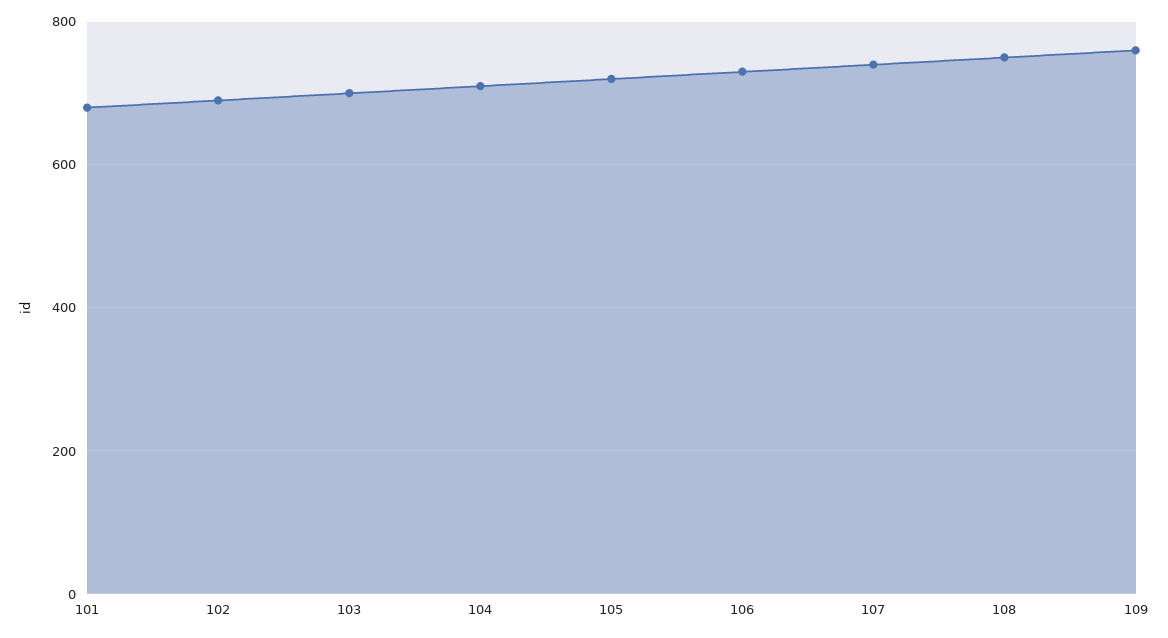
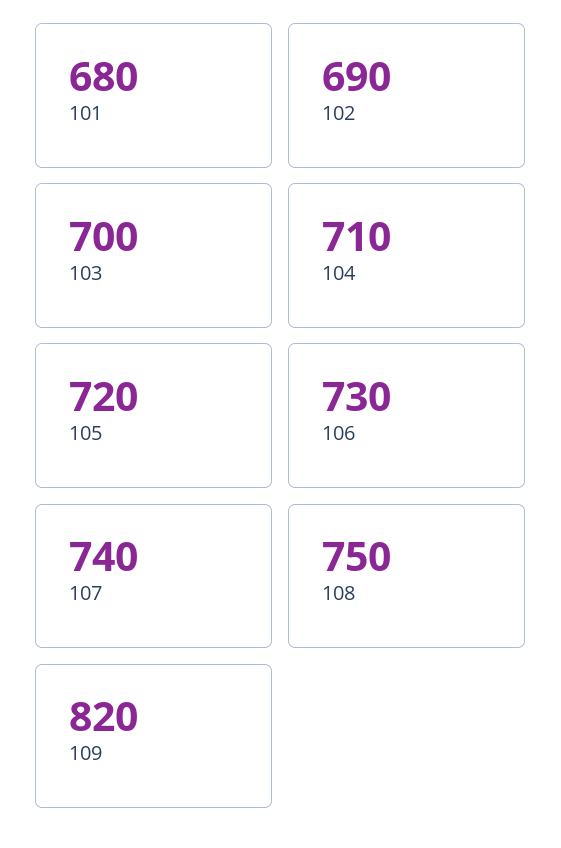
  {
    "101": 680,
    "102": 690,
    "103": 700,
    "104": 710,
    "105": 720,
    "106": 730,
    "107": 740,
    "108": 750,
-   "109": 760
+   "109": 820
  }

